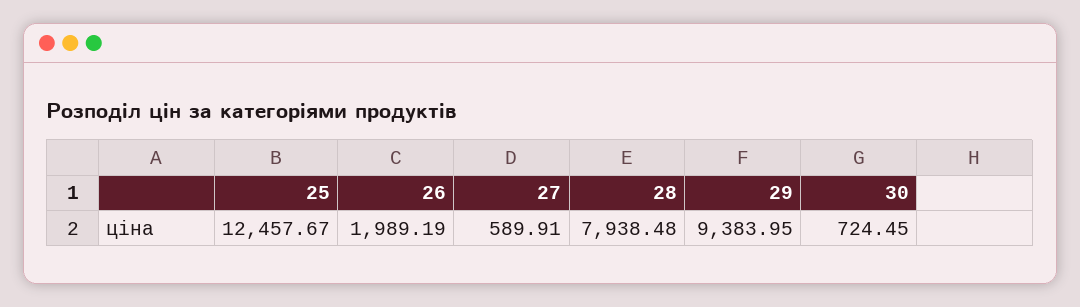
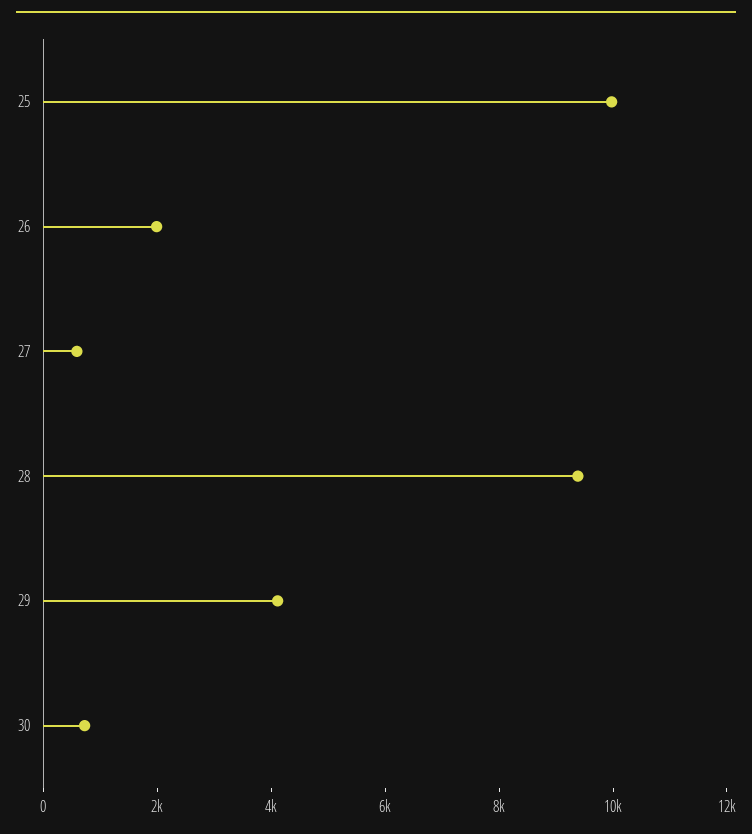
  {
-   "25": 12457.67,
+   "25": 10000,
    "26": 1989.19,
    "27": 589.91,
-   "28": 7938.48,
+   "28": 9500,
-   "29": 9383.95,
+   "29": 4000,
    "30": 724.45
  }

